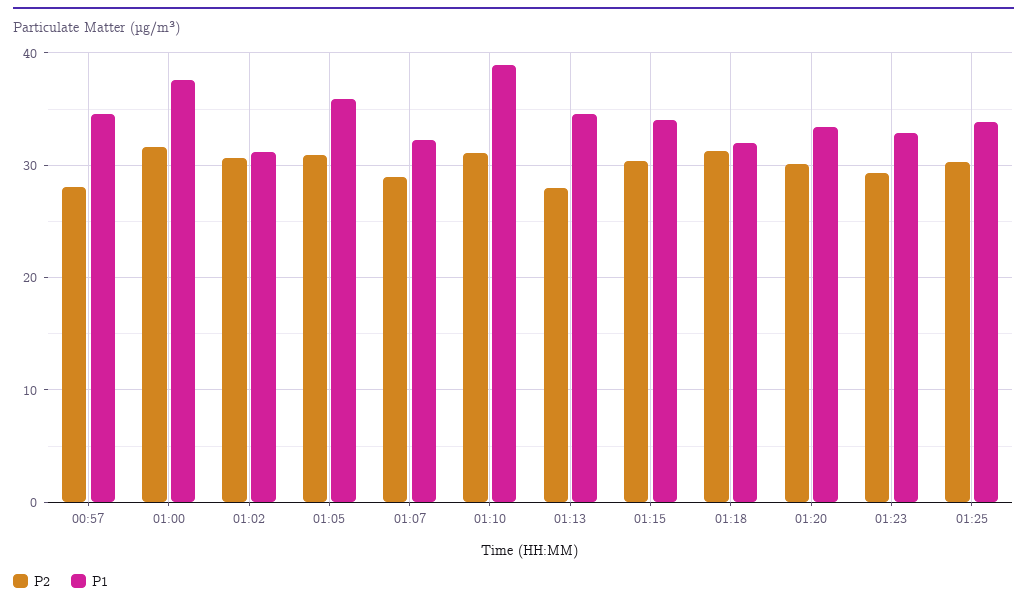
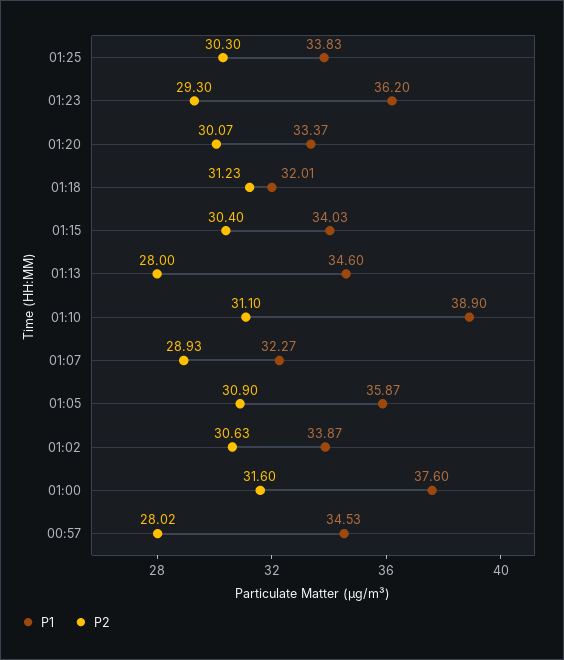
  {
    "P2": {
      "00:57": 28.02,
      "01:00": 31.6,
      "01:02": 30.63,
      "01:05": 30.9,
      "01:07": 28.93,
      "01:10": 31.1,
      "01:13": 28,
      "01:15": 30.4,
      "01:18": 31.23,
      "01:20": 30.07,
      "01:23": 29.3,
      "01:25": 30.3
    },
    "P1": {
      "00:57": 34.53,
      "01:00": 37.6,
-     "01:02": 31,
+     "01:02": 33.87,
      "01:05": 35.87,
      "01:07": 32.27,
      "01:10": 38.9,
      "01:13": 34.6,
      "01:15": 34.03,
      "01:18": 32.01,
      "01:20": 33.37,
-     "01:23": 33,
+     "01:23": 36.2,
      "01:25": 33.83
    }
  }

